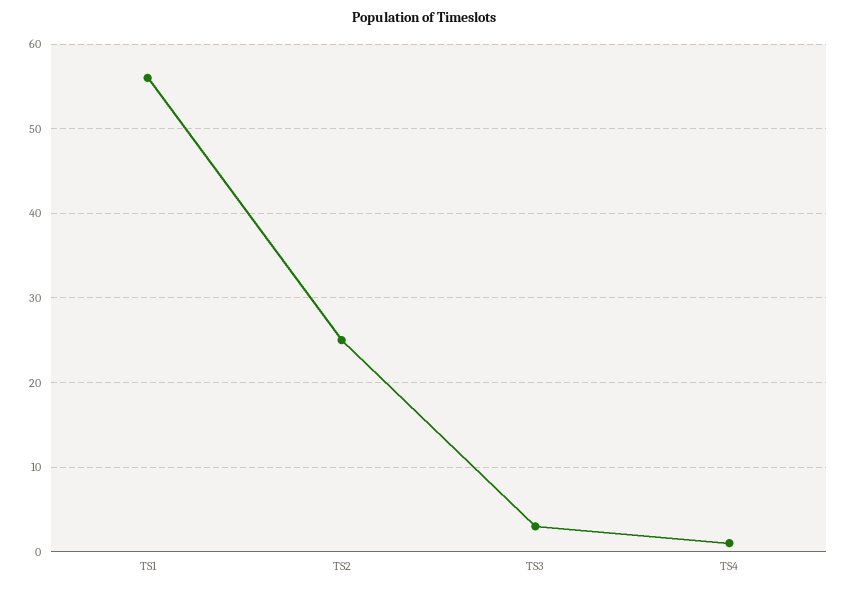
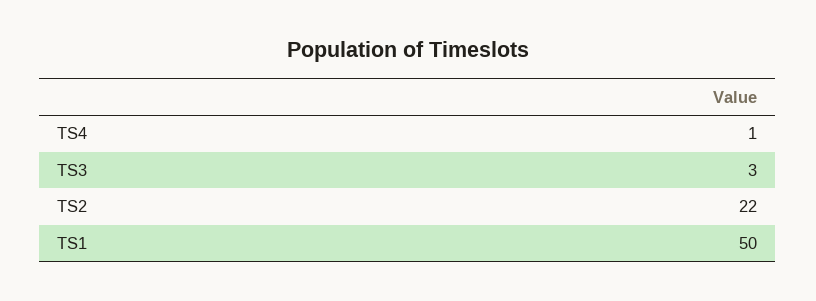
  {
-   "TS1": 56,
+   "TS1": 50,
-   "TS2": 25,
+   "TS2": 22,
    "TS3": 3,
    "TS4": 1
  }

